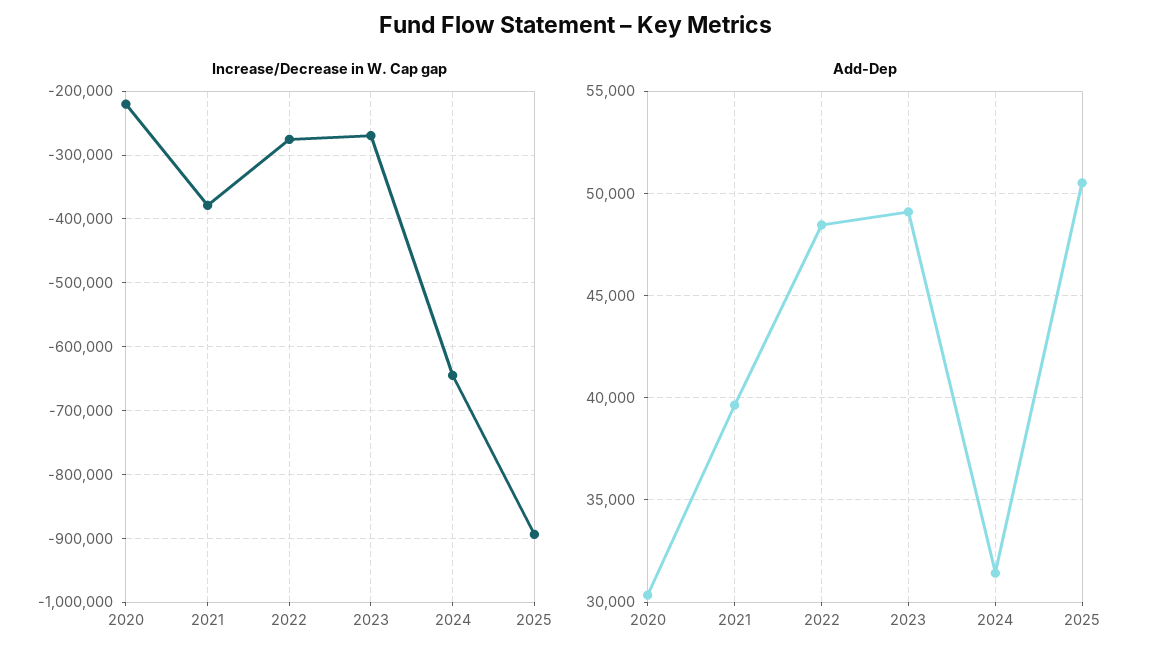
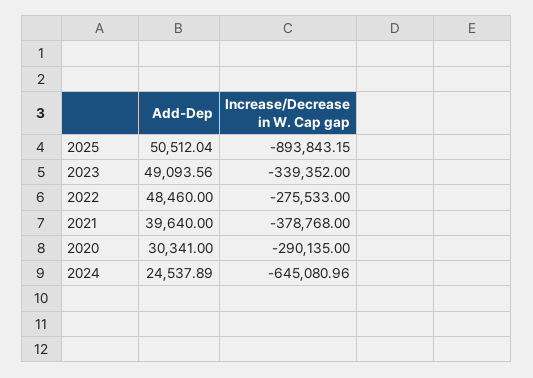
  {
    "Increase/Decrease in W. Cap gap": {
-     "2020": -220000,
+     "2020": -290135,
      "2021": -378768,
      "2022": -275533,
-     "2023": -270000,
+     "2023": -339352,
      "2024": -645080.96,
      "2025": -893843.15
    },
    "Add-Dep": {
      "2020": 30341,
      "2021": 39640,
      "2022": 48460,
      "2023": 49093.56,
-     "2024": 31500,
+     "2024": 24537.89,
      "2025": 50512.04
    }
  }

